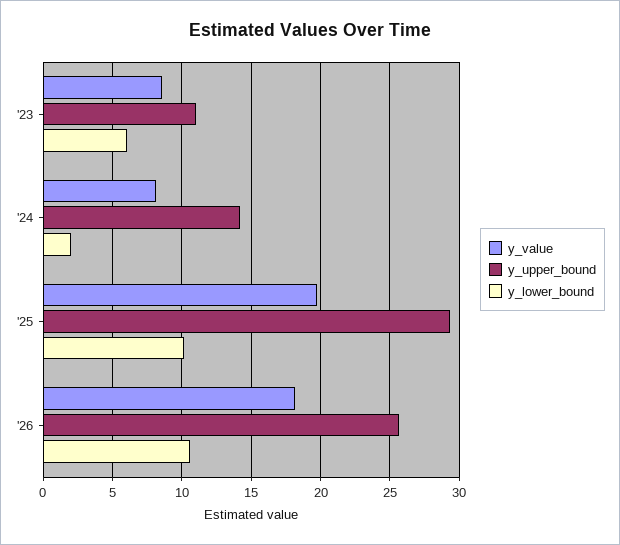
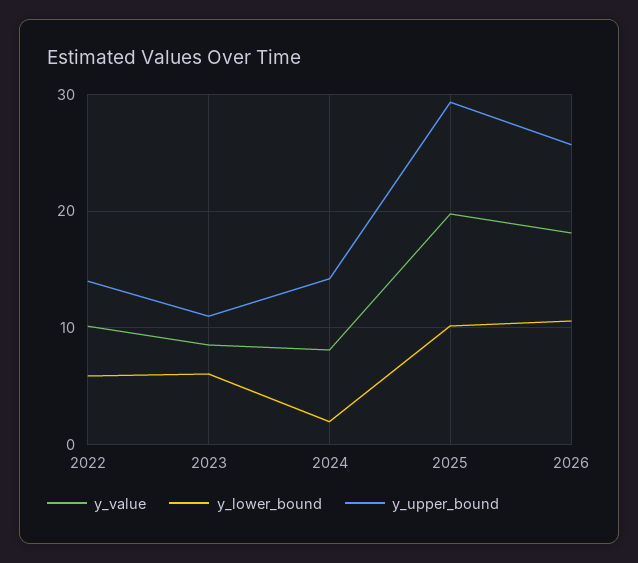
  {
    "y_value": {
      "'23": 8.5,
      "'24": 8,
      "'25": 20,
-     "'26": 18
+     "'26": 18,
+     "2022": 10
    },
    "y_upper_bound": {
      "'23": 11,
      "'24": 14,
      "'25": 29.5,
-     "'26": 25.5
+     "'26": 25.5,
+     "2022": 14
    },
    "y_lower_bound": {
      "'23": 6,
      "'24": 2,
      "'25": 10,
-     "'26": 10.5
+     "'26": 10.5,
+     "2022": 6
    }
  }

